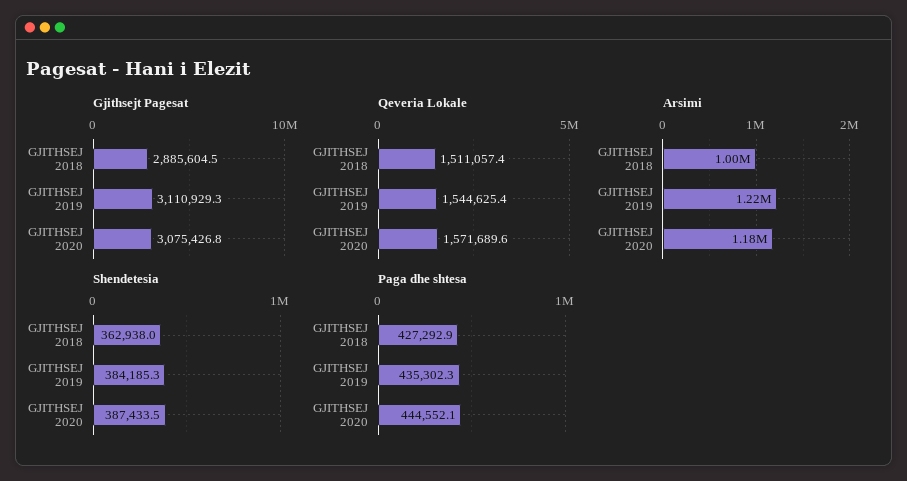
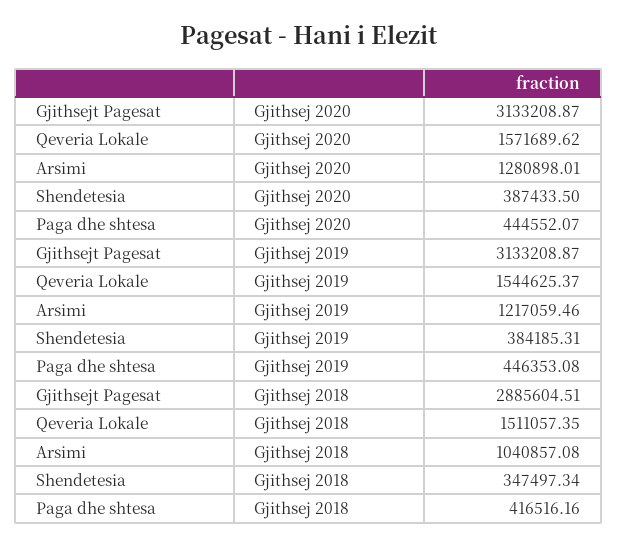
  {
    "Gjithsejt Pagesat": {
      "GJITHSEJ 2018": 2885604.51,
-     "GJITHSEJ 2019": 3110929.3,
+     "GJITHSEJ 2019": 3133208.87,
-     "GJITHSEJ 2020": 3075426.8
+     "GJITHSEJ 2020": 3133208.87
    },
    "Qeveria Lokale": {
      "GJITHSEJ 2018": 1511057.35,
      "GJITHSEJ 2019": 1544625.37,
      "GJITHSEJ 2020": 1571689.62
    },
    "Arsimi": {
-     "GJITHSEJ 2018": 1000000,
+     "GJITHSEJ 2018": 1040857.08,
      "GJITHSEJ 2019": 1217059.46,
-     "GJITHSEJ 2020": 1180000
+     "GJITHSEJ 2020": 1280898.01
    },
    "Shendetesia": {
-     "GJITHSEJ 2018": 362938,
+     "GJITHSEJ 2018": 347497.34,
      "GJITHSEJ 2019": 384185.31,
      "GJITHSEJ 2020": 387433.5
    },
    "Paga dhe shtesa": {
-     "GJITHSEJ 2018": 427292.9,
+     "GJITHSEJ 2018": 416516.16,
-     "GJITHSEJ 2019": 435302.3,
+     "GJITHSEJ 2019": 446353.08,
      "GJITHSEJ 2020": 444552.07
    }
  }

